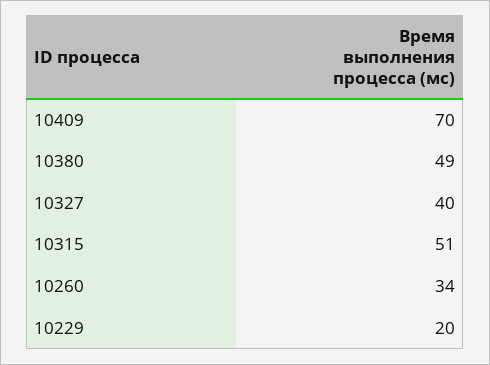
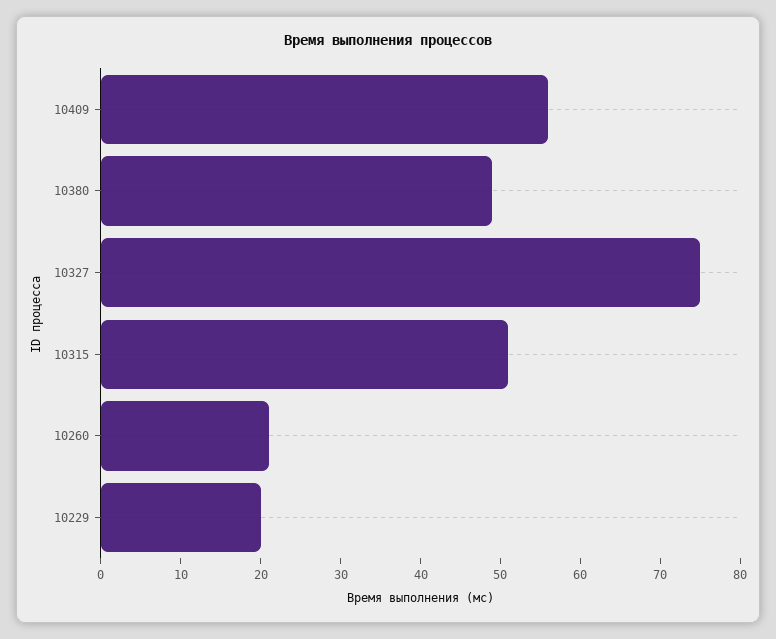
  {
-   "10409": 70,
+   "10409": 55,
    "10380": 49,
-   "10327": 40,
+   "10327": 75,
    "10315": 51,
-   "10260": 34,
+   "10260": 20,
    "10229": 20
  }

